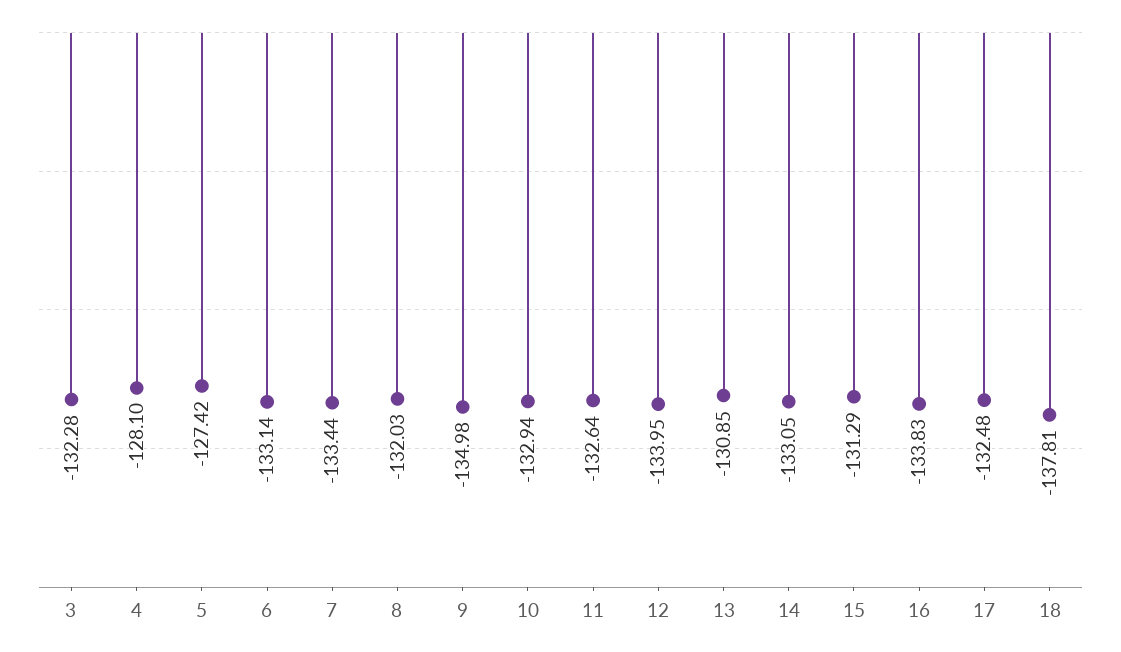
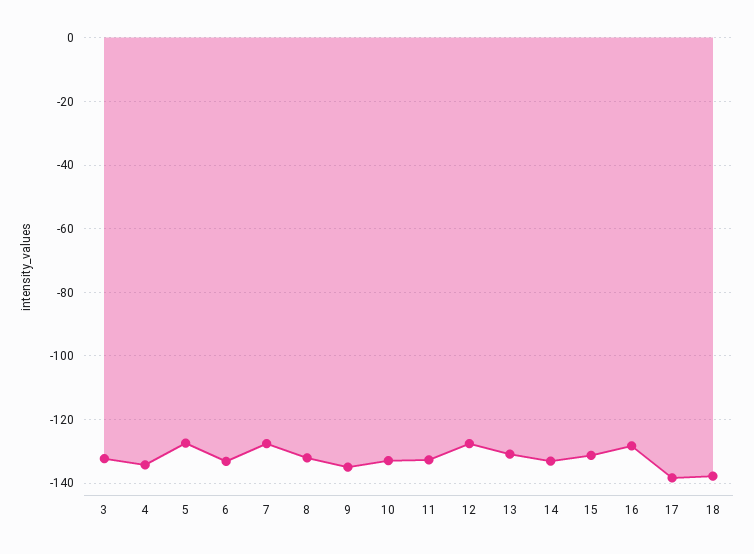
  {
    "3": -132.28,
-   "4": -128.1,
+   "4": -134,
    "5": -127.42,
    "6": -133.14,
-   "7": -133.44,
+   "7": -128,
    "8": -132.03,
    "9": -134.98,
    "10": -132.94,
    "11": -132.64,
-   "12": -133.95,
+   "12": -128,
    "13": -130.85,
    "14": -133.05,
    "15": -131.29,
-   "16": -133.83,
+   "16": -128,
-   "17": -132.48,
+   "17": -138,
    "18": -137.81
  }

